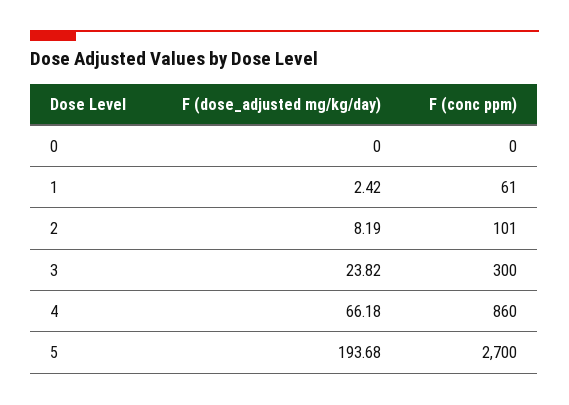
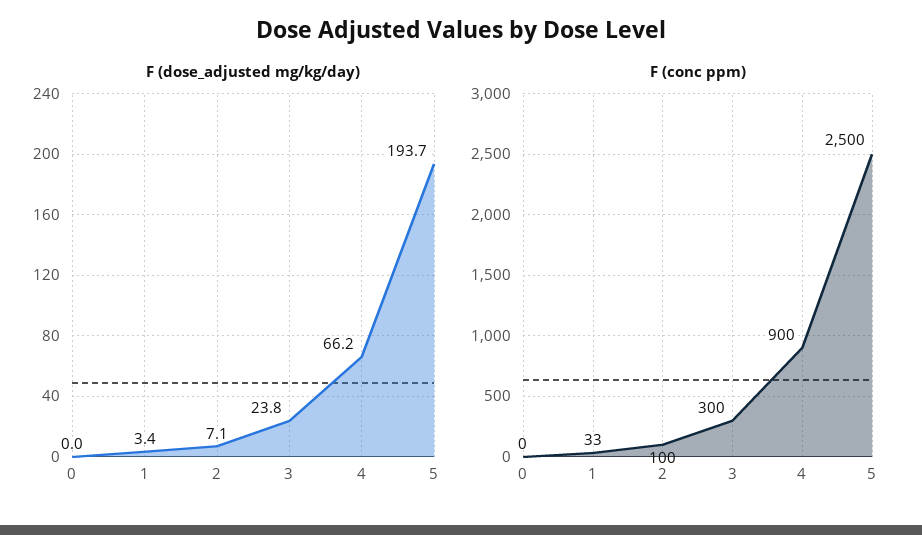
  {
    "F (dose_adjusted mg/kg/day)": {
      "0": 0,
-     "1": 2.42,
+     "1": 3.4,
-     "2": 8.19,
+     "2": 7.1,
      "3": 23.82,
      "4": 66.18,
      "5": 193.68
    },
    "F (conc ppm)": {
      "0": 0,
-     "1": 61,
+     "1": 33,
-     "2": 101,
+     "2": 100,
      "3": 300,
-     "4": 860,
+     "4": 900,
-     "5": 2700
+     "5": 2500
    }
  }

